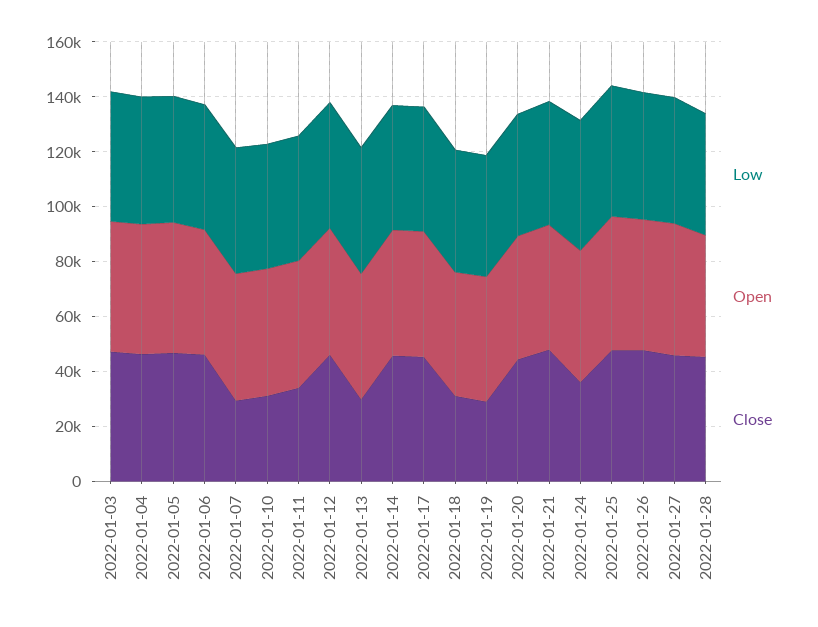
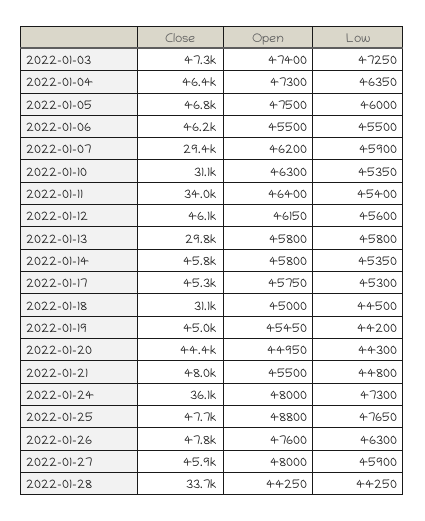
  {
    "Low": {
      "2022-01-03": 47250,
      "2022-01-04": 46350,
      "2022-01-05": 46000,
      "2022-01-06": 45500,
      "2022-01-07": 45900,
      "2022-01-10": 45350,
      "2022-01-11": 45400,
      "2022-01-12": 45600,
      "2022-01-13": 45800,
      "2022-01-14": 45350,
      "2022-01-17": 45300,
      "2022-01-18": 44500,
      "2022-01-19": 44200,
      "2022-01-20": 44300,
      "2022-01-21": 44800,
      "2022-01-24": 47300,
      "2022-01-25": 47650,
      "2022-01-26": 46300,
      "2022-01-27": 45900,
      "2022-01-28": 44250
    },
    "Open": {
      "2022-01-03": 47400,
      "2022-01-04": 47300,
      "2022-01-05": 47500,
      "2022-01-06": 45500,
      "2022-01-07": 46200,
      "2022-01-10": 46300,
      "2022-01-11": 46400,
      "2022-01-12": 46150,
      "2022-01-13": 45800,
      "2022-01-14": 45800,
      "2022-01-17": 45750,
      "2022-01-18": 45000,
      "2022-01-19": 45450,
      "2022-01-20": 44950,
      "2022-01-21": 45500,
      "2022-01-24": 48000,
      "2022-01-25": 48800,
      "2022-01-26": 47600,
      "2022-01-27": 48000,
      "2022-01-28": 44250
    },
    "Close": {
      "2022-01-03": 47300,
      "2022-01-04": 46400,
      "2022-01-05": 46800,
      "2022-01-06": 46200,
      "2022-01-07": 29400,
      "2022-01-10": 31100,
      "2022-01-11": 34000,
      "2022-01-12": 46100,
      "2022-01-13": 29800,
      "2022-01-14": 45800,
      "2022-01-17": 45300,
      "2022-01-18": 31100,
-     "2022-01-19": 30000,
+     "2022-01-19": 45000,
      "2022-01-20": 44400,
      "2022-01-21": 48000,
      "2022-01-24": 36100,
      "2022-01-25": 47700,
      "2022-01-26": 47800,
      "2022-01-27": 45900,
-     "2022-01-28": 45000
+     "2022-01-28": 33700
    }
  }

